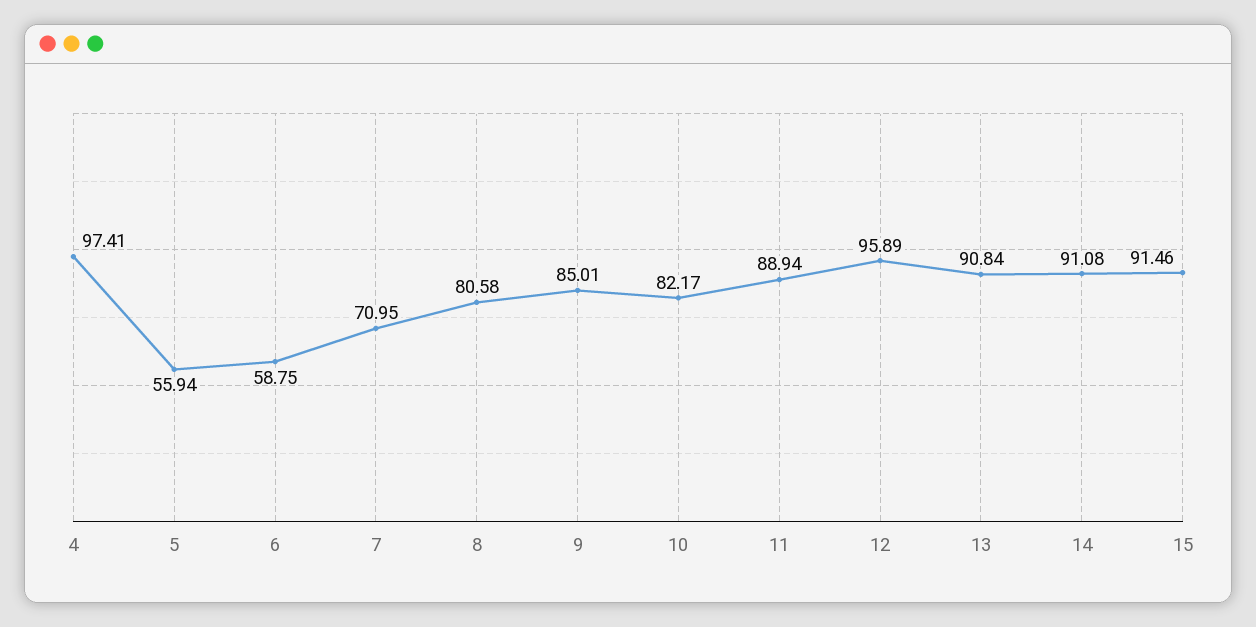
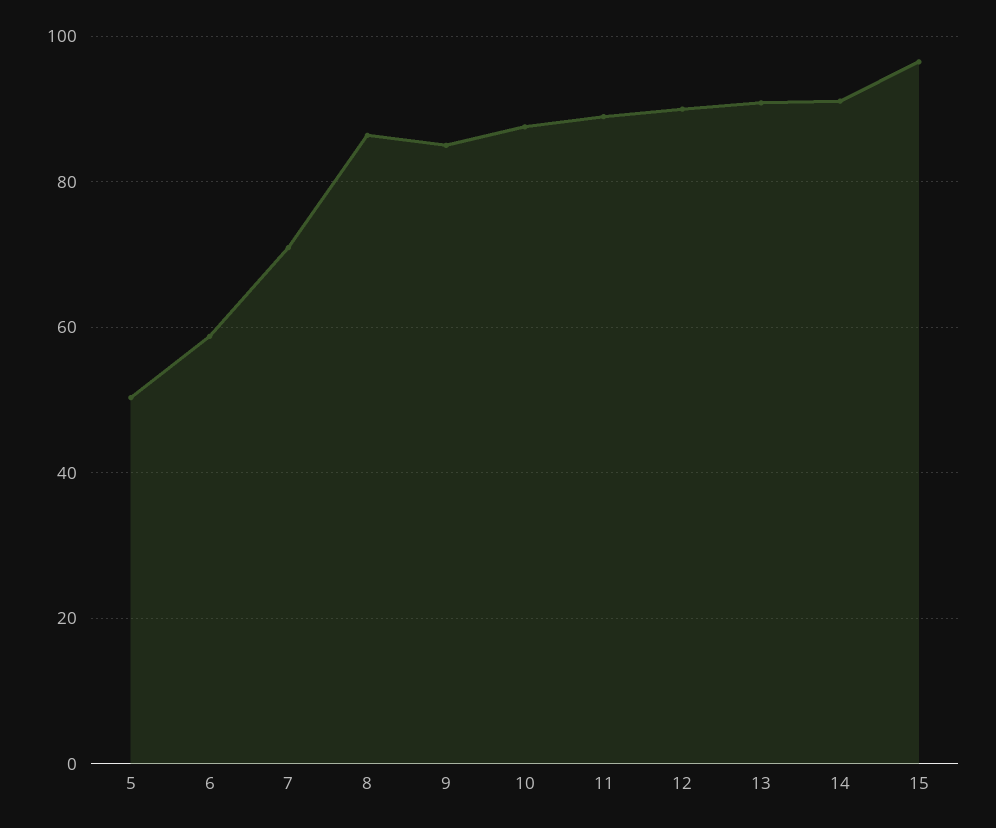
  {
-   "4": 97.41,
-   "5": 55.94,
+   "5": 50,
    "6": 58.75,
    "7": 70.95,
-   "8": 80.58,
+   "8": 86,
    "9": 85.01,
-   "10": 82.17,
+   "10": 88,
    "11": 88.94,
-   "12": 95.89,
+   "12": 90,
    "13": 90.84,
    "14": 91.08,
-   "15": 91.46
+   "15": 96
  }

